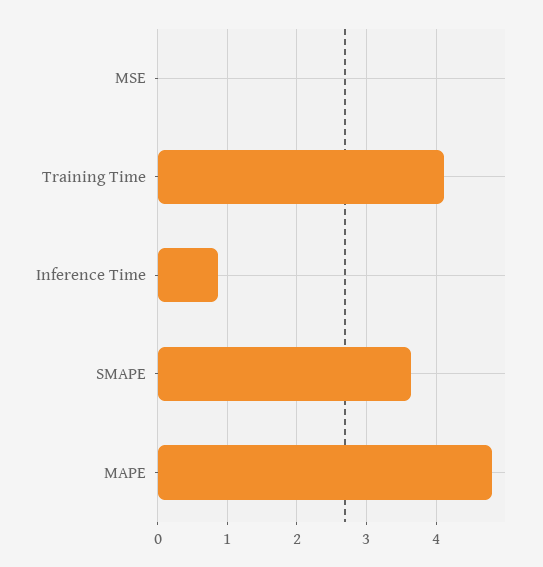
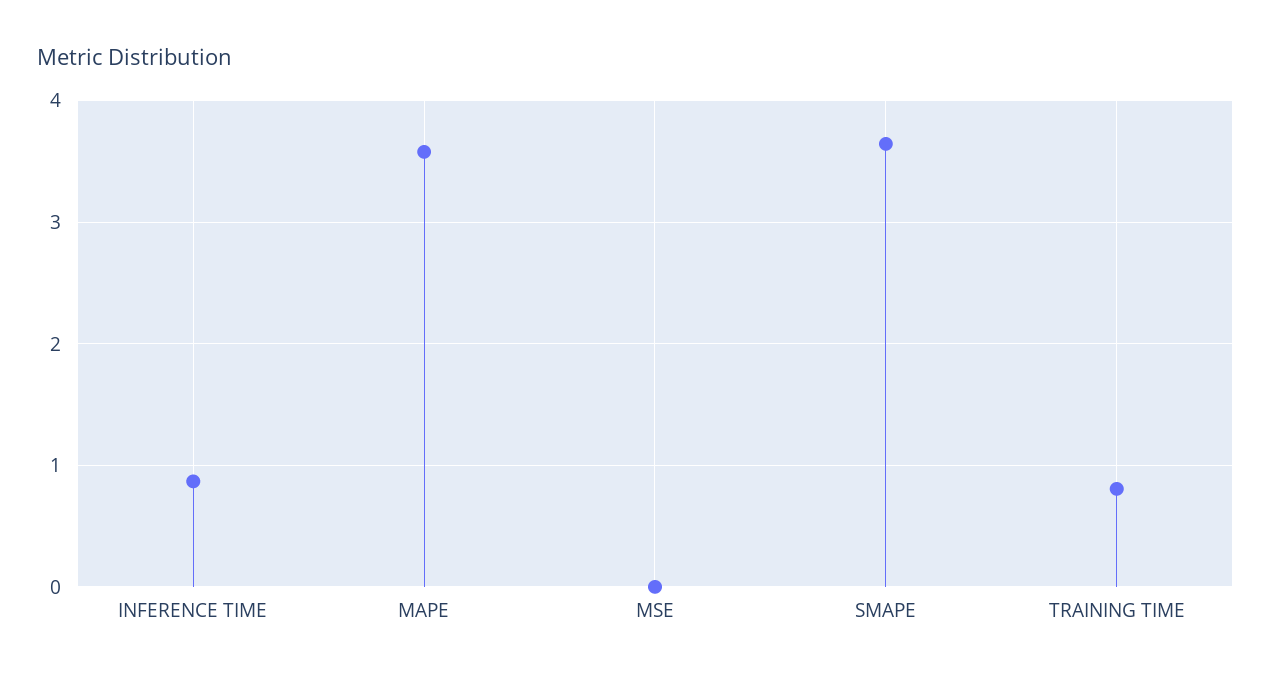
  {
    "MSE": 0,
-   "Training Time": 4.1,
+   "Training Time": 0.8,
    "Inference Time": 0.9,
    "SMAPE": 3.6,
-   "MAPE": 4.8
+   "MAPE": 3.6
  }

